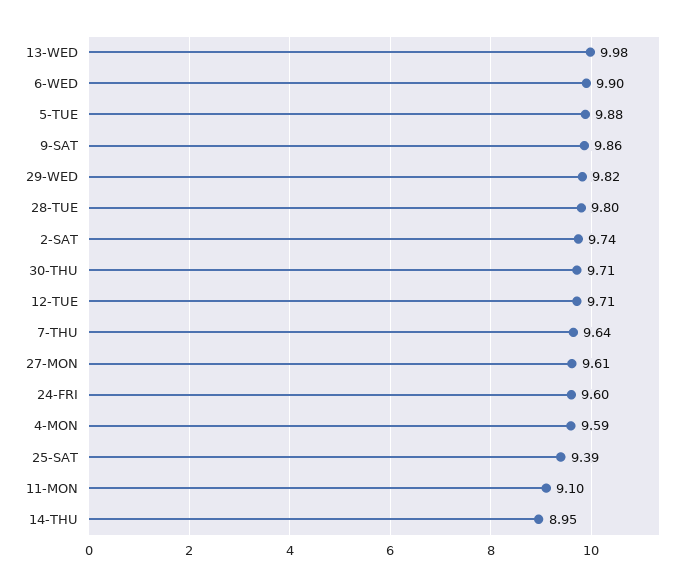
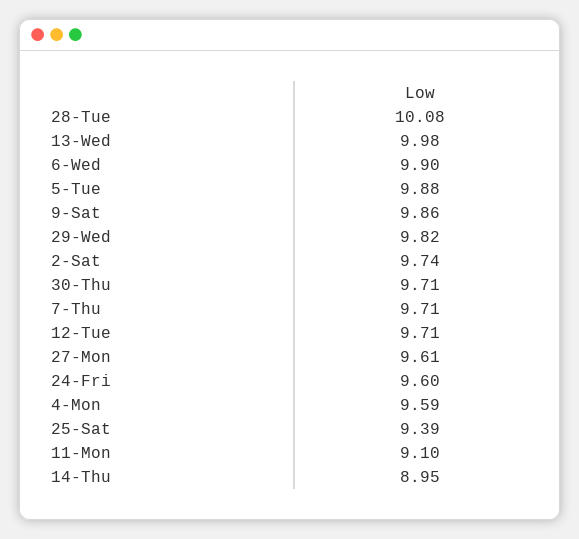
  {
    "13-WED": 9.98,
    "6-WED": 9.9,
    "5-TUE": 9.88,
    "9-SAT": 9.86,
    "29-WED": 9.82,
-   "28-TUE": 9.8,
+   "28-TUE": 10.08,
    "2-SAT": 9.74,
    "30-THU": 9.71,
    "12-TUE": 9.71,
-   "7-THU": 9.64,
+   "7-THU": 9.71,
    "27-MON": 9.61,
    "24-FRI": 9.6,
    "4-MON": 9.59,
    "25-SAT": 9.39,
    "11-MON": 9.1,
    "14-THU": 8.95
  }

